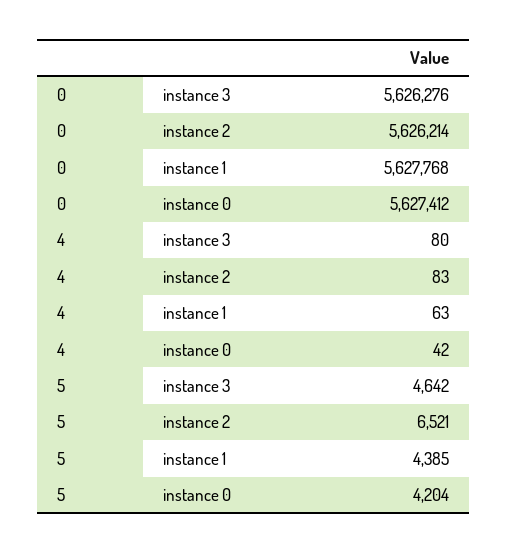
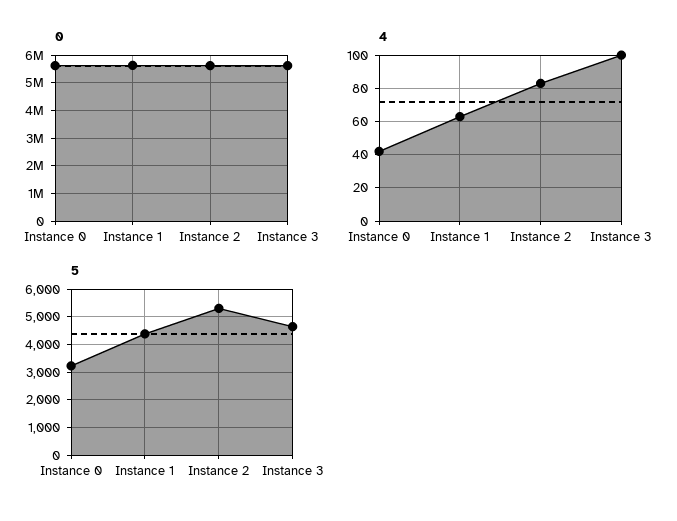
  {
    "0": {
      "instance 3": 5626276,
      "instance 2": 5626214,
      "instance 1": 5627768,
      "instance 0": 5627412
    },
    "4": {
-     "instance 3": 80,
+     "instance 3": 100,
      "instance 2": 83,
      "instance 1": 63,
      "instance 0": 42
    },
    "5": {
      "instance 3": 4642,
-     "instance 2": 6521,
+     "instance 2": 5250,
      "instance 1": 4385,
-     "instance 0": 4204
+     "instance 0": 3250
    }
  }

